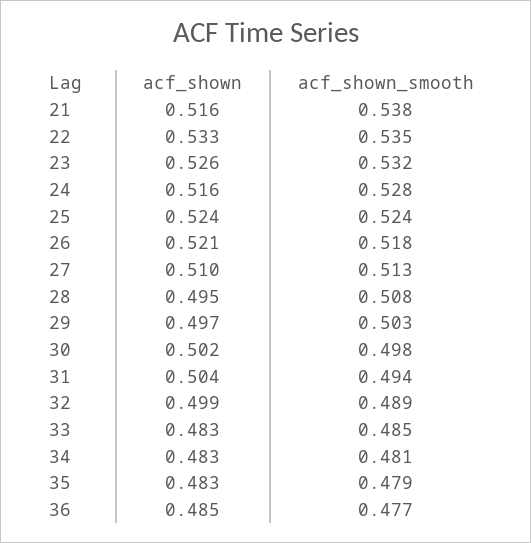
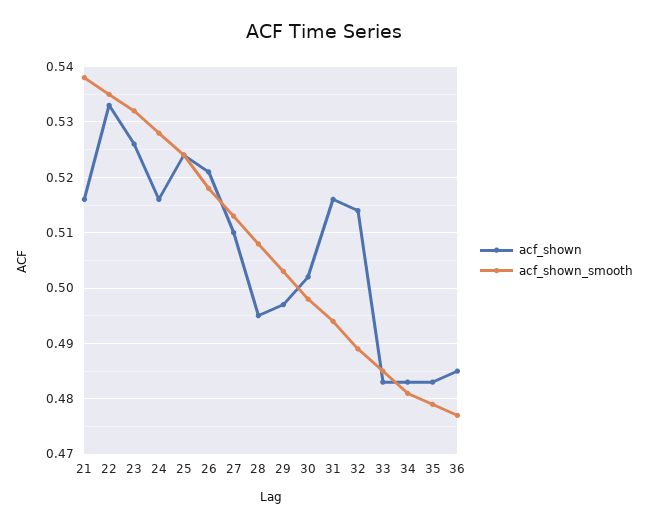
  {
    "acf_shown": {
      "21": 0.516,
      "22": 0.533,
      "23": 0.526,
      "24": 0.516,
      "25": 0.524,
      "26": 0.521,
      "27": 0.51,
      "28": 0.495,
      "29": 0.497,
      "30": 0.502,
-     "31": 0.504,
+     "31": 0.515,
-     "32": 0.499,
+     "32": 0.515,
      "33": 0.483,
      "34": 0.483,
      "35": 0.483,
      "36": 0.485
    },
    "acf_shown_smooth": {
      "21": 0.538,
      "22": 0.535,
      "23": 0.532,
      "24": 0.528,
      "25": 0.524,
      "26": 0.518,
      "27": 0.513,
      "28": 0.508,
      "29": 0.503,
      "30": 0.498,
      "31": 0.494,
      "32": 0.489,
      "33": 0.485,
      "34": 0.481,
      "35": 0.479,
      "36": 0.477
    }
  }

